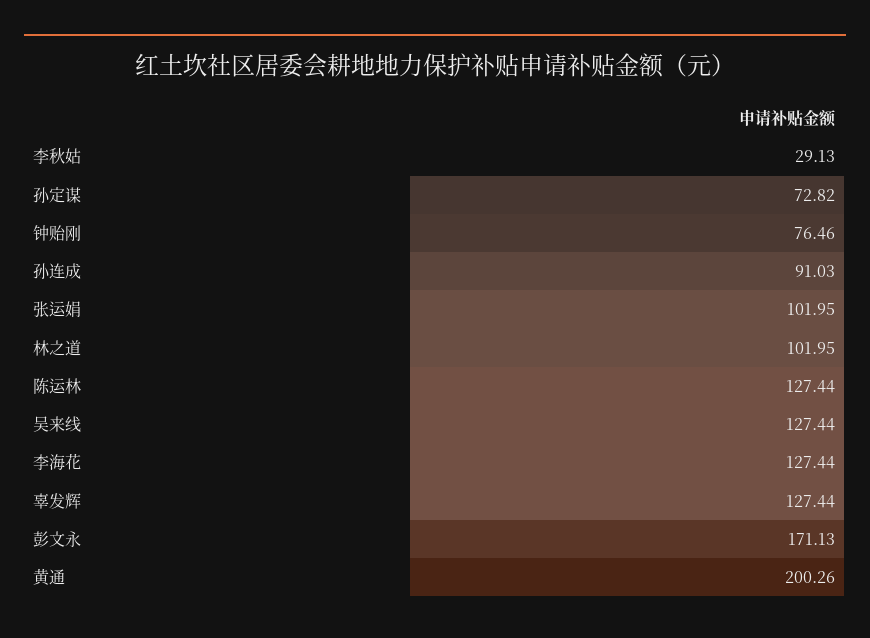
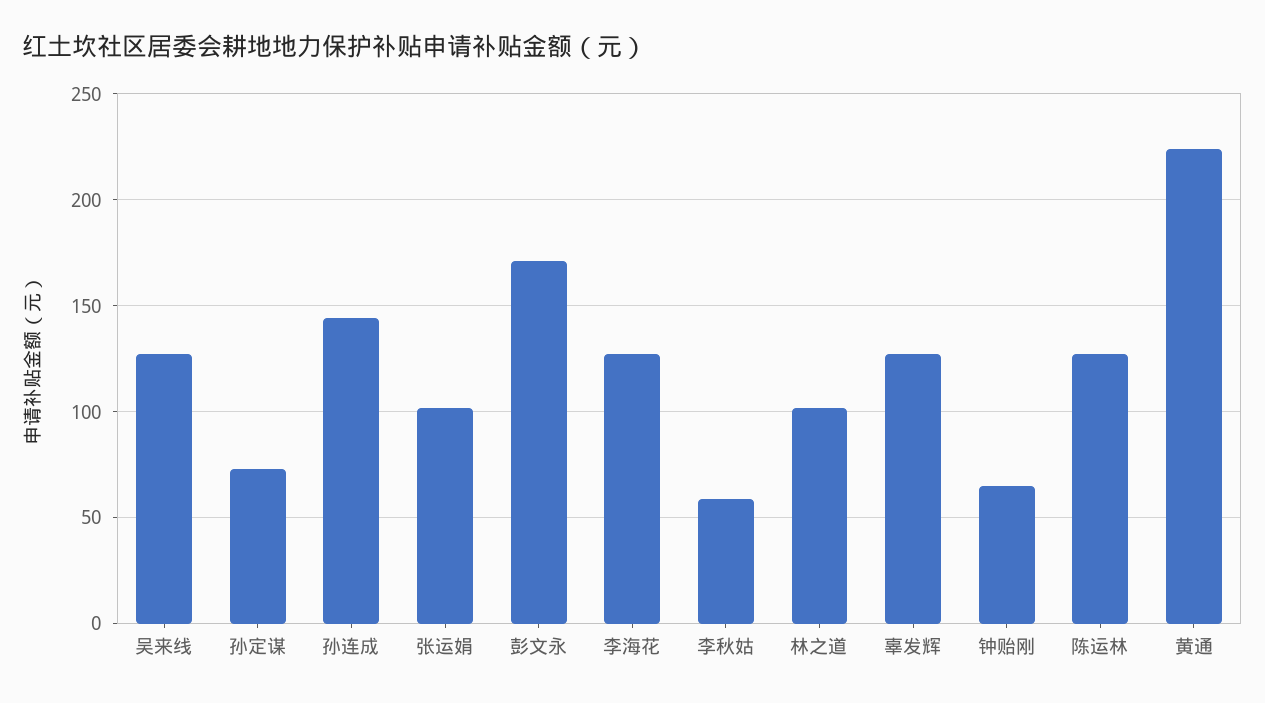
  {
-   "李秋姑": 29.13,
+   "李秋姑": 60,
    "孙定谋": 72.82,
-   "钟贻刚": 76.46,
+   "钟贻刚": 65,
-   "孙连成": 91.03,
+   "孙连成": 145,
    "张运娟": 101.95,
    "林之道": 101.95,
    "陈运林": 127.44,
    "吴来线": 127.44,
    "李海花": 127.44,
    "辜发辉": 127.44,
    "彭文永": 171.13,
-   "黄通": 200.26
+   "黄通": 225
  }

